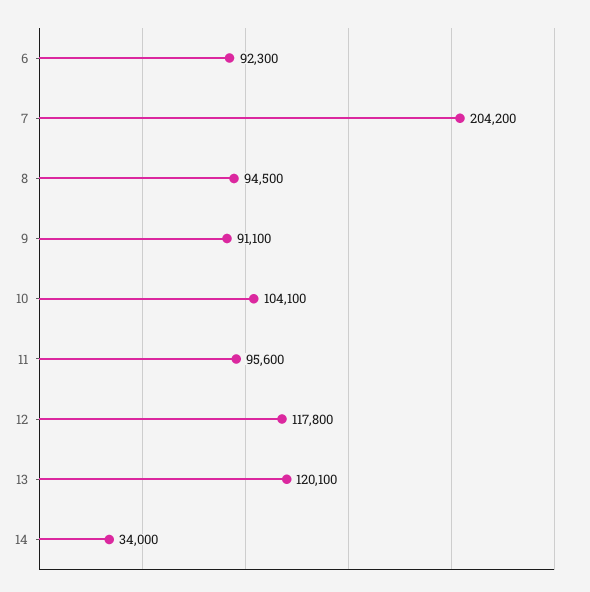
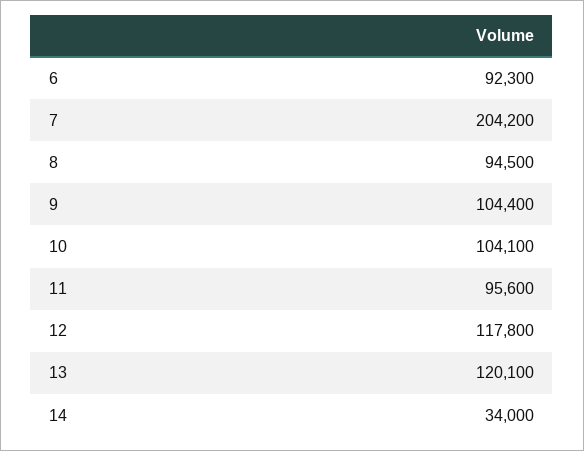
  {
    "6": 92300,
    "7": 204200,
    "8": 94500,
-   "9": 91100,
+   "9": 104400,
    "10": 104100,
    "11": 95600,
    "12": 117800,
    "13": 120100,
    "14": 34000
  }

